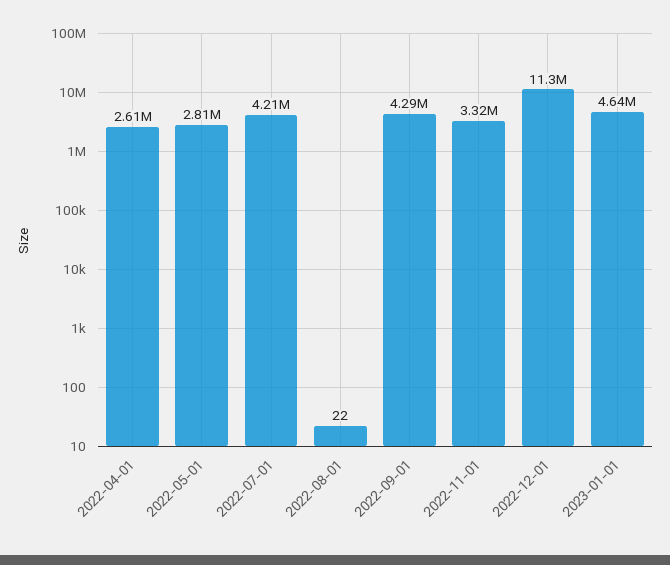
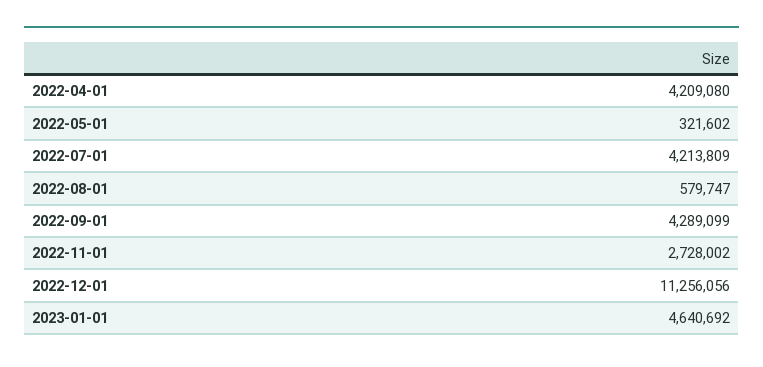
  {
-   "2022-04-01": 2610000,
+   "2022-04-01": 4209080,
-   "2022-05-01": 2810000,
+   "2022-05-01": 321602,
    "2022-07-01": 4213809,
-   "2022-08-01": 22,
+   "2022-08-01": 579747,
    "2022-09-01": 4289099,
-   "2022-11-01": 3320000,
+   "2022-11-01": 2728002,
    "2022-12-01": 11256056,
    "2023-01-01": 4640692
  }

